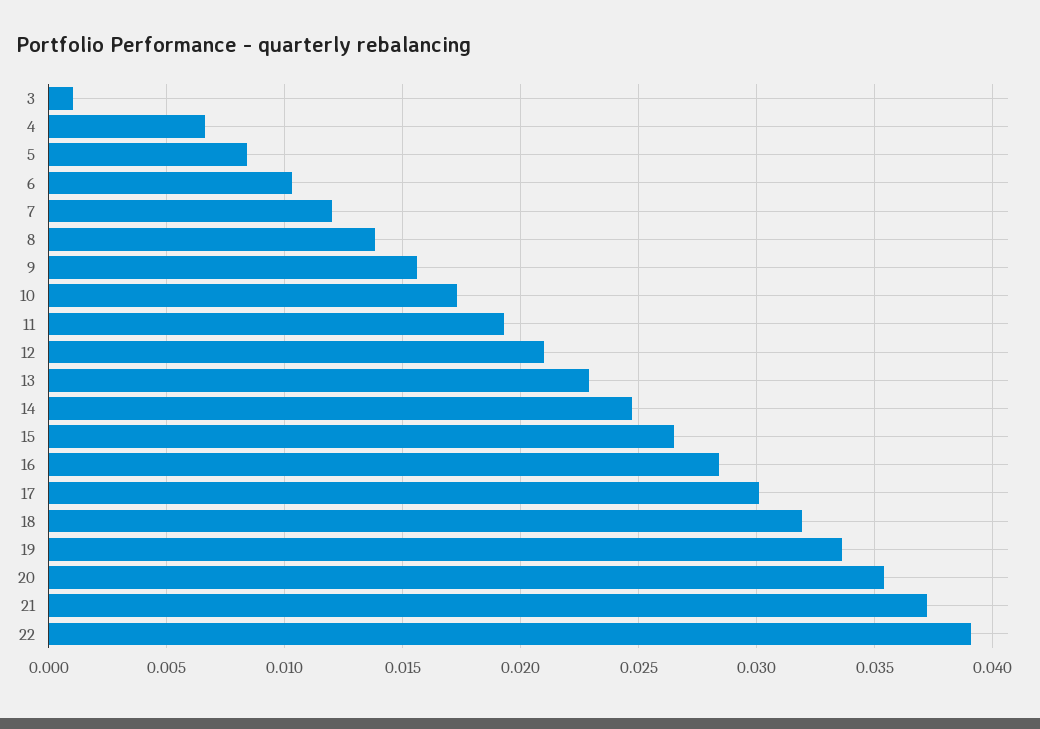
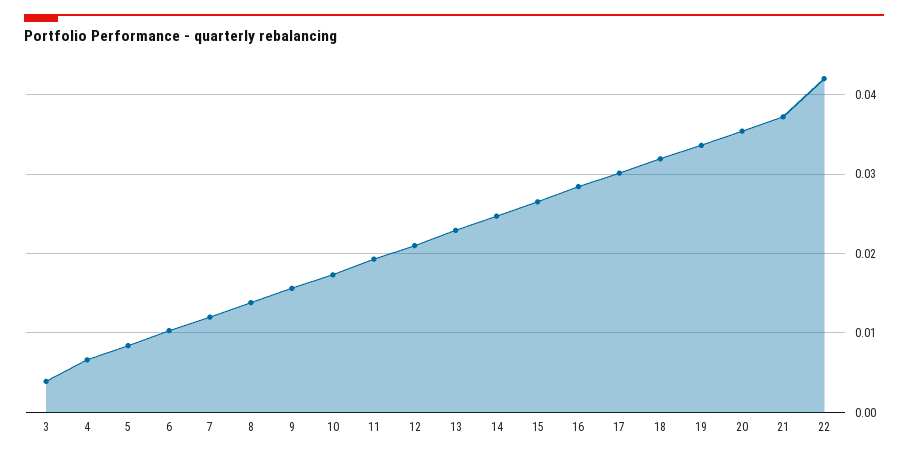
  {
-   "3": 0.001,
+   "3": 0.004,
    "4": 0.0065,
    "5": 0.0085,
    "6": 0.0105,
    "7": 0.012,
    "8": 0.014,
    "9": 0.0155,
    "10": 0.0175,
    "11": 0.0195,
    "12": 0.021,
    "13": 0.023,
    "14": 0.0245,
    "15": 0.0265,
    "16": 0.0285,
    "17": 0.03,
    "18": 0.032,
    "19": 0.0335,
    "20": 0.0355,
    "21": 0.037,
-   "22": 0.039
+   "22": 0.042
  }

